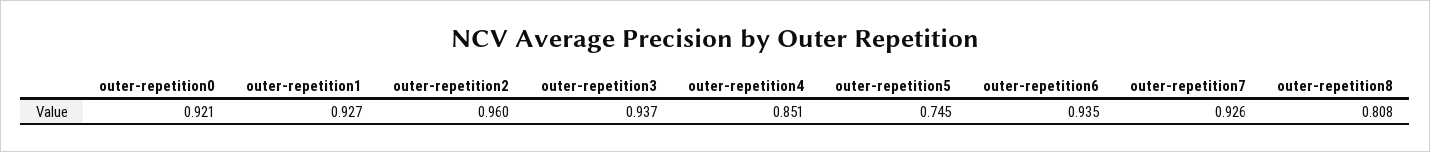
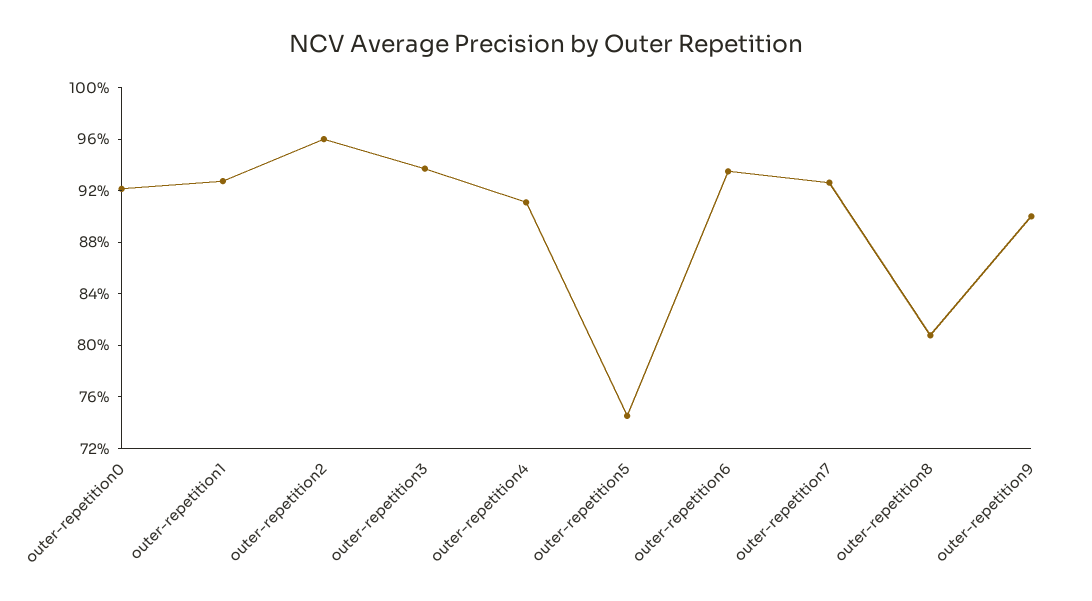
  {
    "outer-repetition0": 0.921,
    "outer-repetition1": 0.927,
    "outer-repetition2": 0.96,
    "outer-repetition3": 0.937,
-   "outer-repetition4": 0.851,
+   "outer-repetition4": 0.91,
    "outer-repetition5": 0.745,
    "outer-repetition6": 0.935,
    "outer-repetition7": 0.926,
-   "outer-repetition8": 0.808
+   "outer-repetition8": 0.808,
+   "outer-repetition9": 0.9
  }

